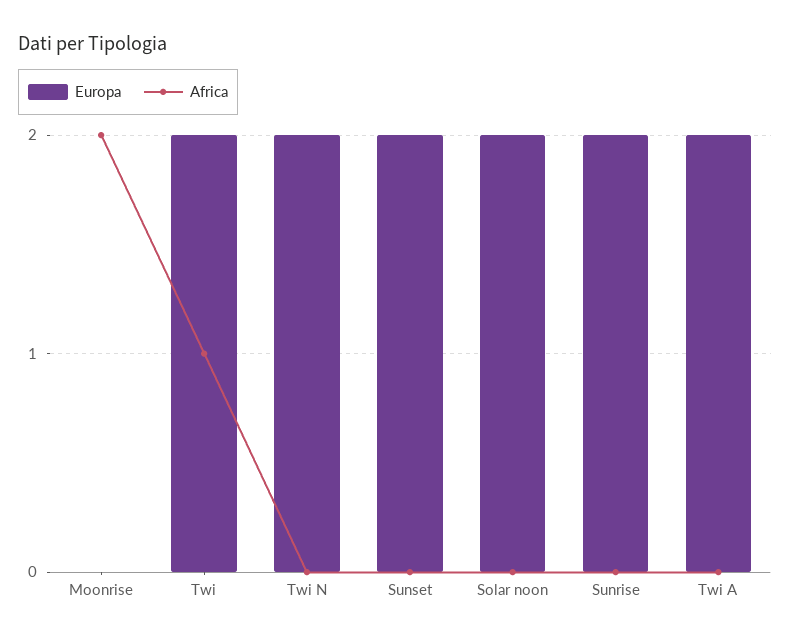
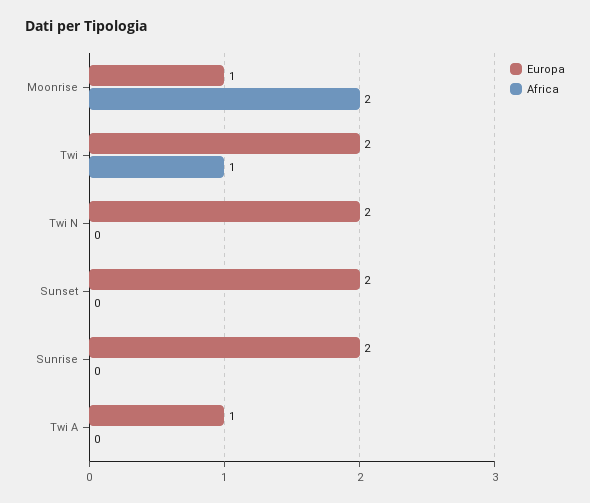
  {
    "Europa": {
-     "Moonrise": 0,
+     "Moonrise": 1,
      "Twi": 2,
      "Twi N": 2,
      "Sunset": 2,
-     "Solar noon": 2,
      "Sunrise": 2,
-     "Twi A": 2
+     "Twi A": 1
    },
    "Africa": {
      "Moonrise": 2,
      "Twi": 1,
      "Twi N": 0,
      "Sunset": 0,
-     "Solar noon": 0,
      "Sunrise": 0,
      "Twi A": 0
    }
  }

